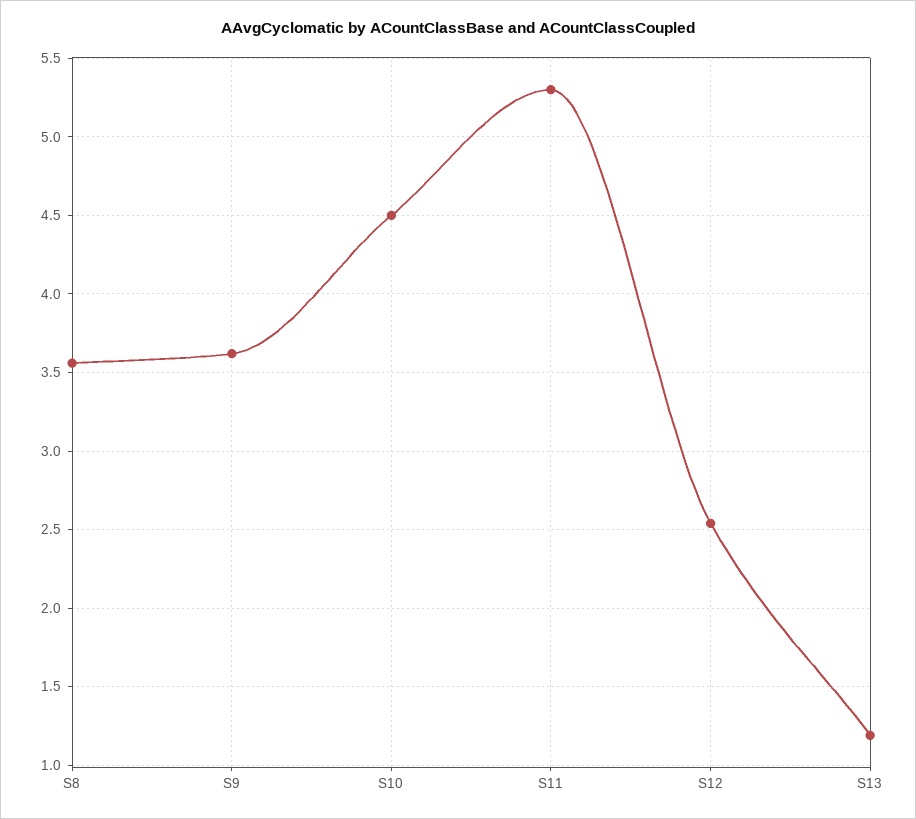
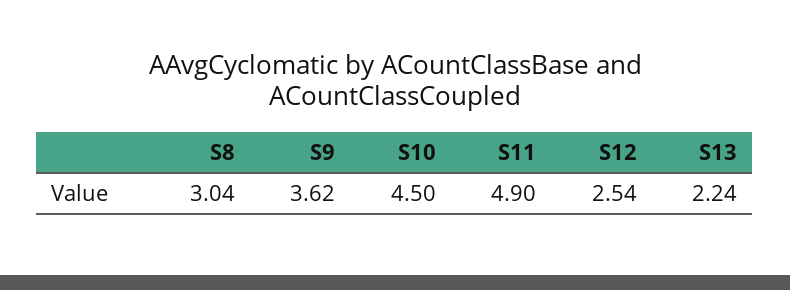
  {
-   "S8": 3.55,
+   "S8": 3.04,
    "S9": 3.62,
    "S10": 4.5,
-   "S11": 5.3,
+   "S11": 4.9,
    "S12": 2.54,
-   "S13": 1.2
+   "S13": 2.24
  }

